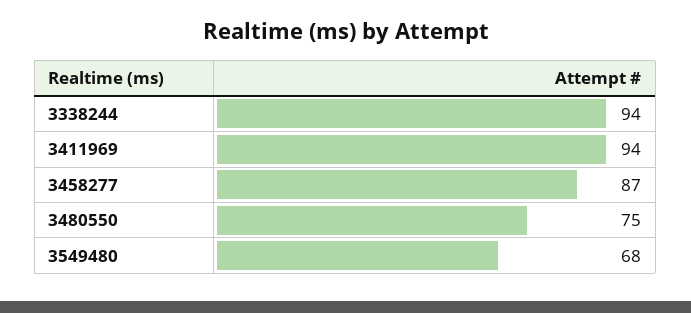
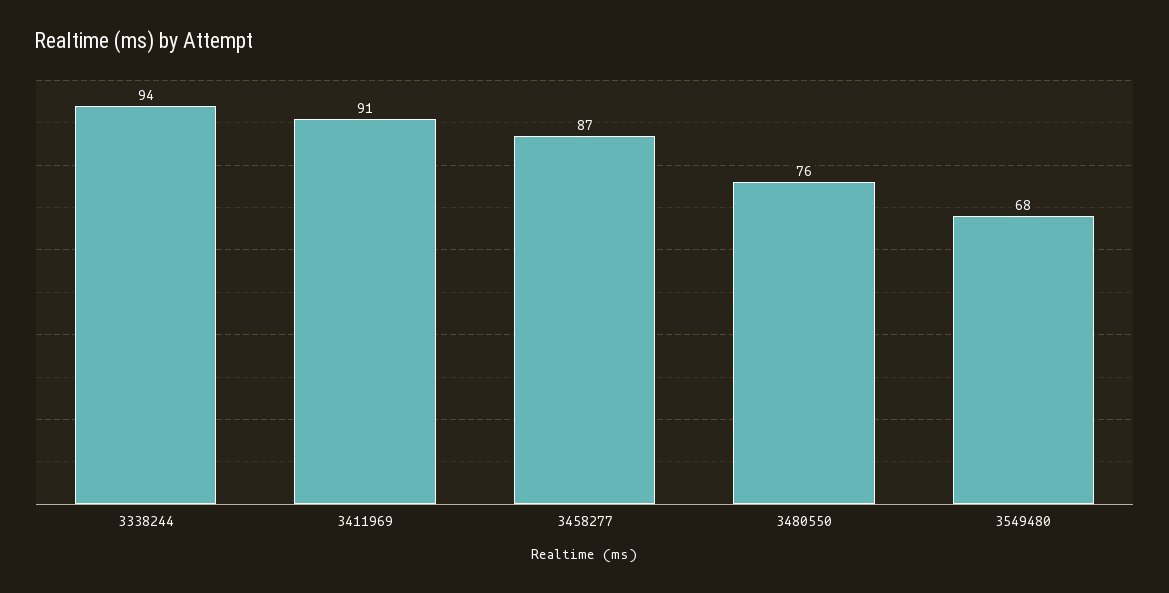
  {
    "3338244": 94,
-   "3411969": 94,
+   "3411969": 91,
    "3458277": 87,
-   "3480550": 75,
+   "3480550": 76,
    "3549480": 68
  }

